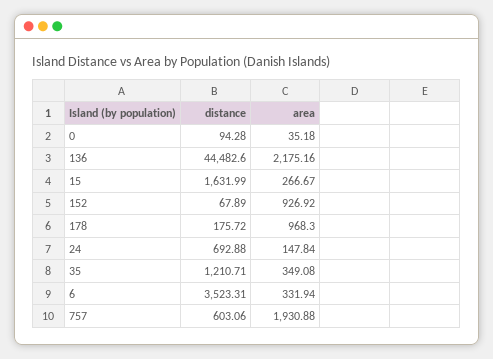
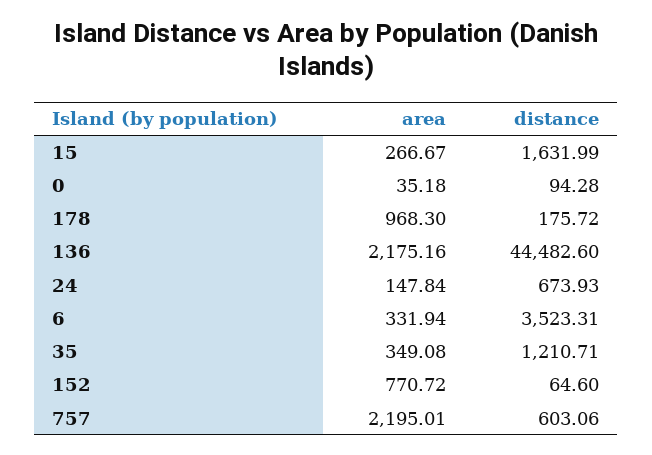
  {
    "distance": {
      "0": 94.28,
      "136": 44482.6,
      "15": 1631.99,
-     "152": 67.89,
+     "152": 64.6,
      "178": 175.72,
-     "24": 692.88,
+     "24": 673.93,
      "35": 1210.71,
      "6": 3523.31,
      "757": 603.06
    },
    "area": {
      "0": 35.18,
      "136": 2175.16,
      "15": 266.67,
-     "152": 926.92,
+     "152": 770.72,
      "178": 968.3,
      "24": 147.84,
      "35": 349.08,
      "6": 331.94,
-     "757": 1930.88
+     "757": 2195.01
    }
  }

